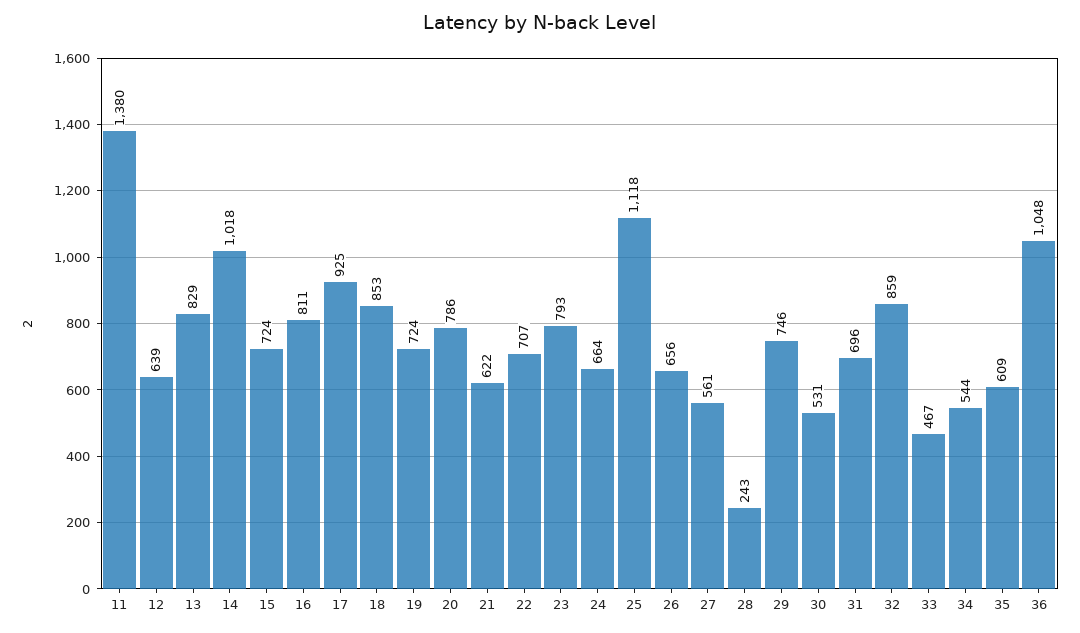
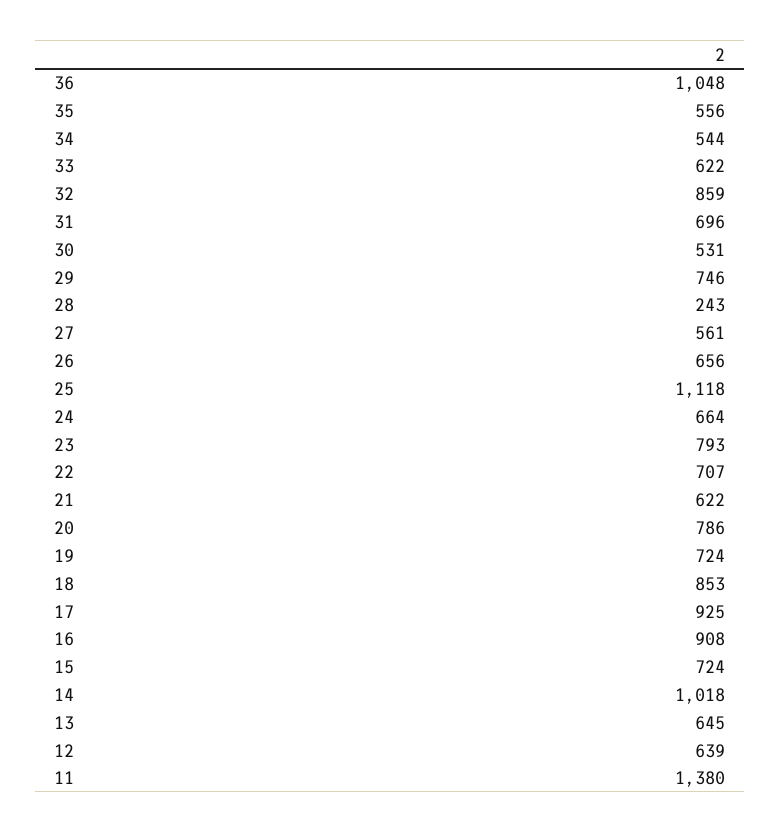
  {
    "11": 1380,
    "12": 639,
-   "13": 829,
+   "13": 645,
    "14": 1018,
    "15": 724,
-   "16": 811,
+   "16": 908,
    "17": 925,
    "18": 853,
    "19": 724,
    "20": 786,
    "21": 622,
    "22": 707,
    "23": 793,
    "24": 664,
    "25": 1118,
    "26": 656,
    "27": 561,
    "28": 243,
    "29": 746,
    "30": 531,
    "31": 696,
    "32": 859,
-   "33": 467,
+   "33": 622,
    "34": 544,
-   "35": 609,
+   "35": 556,
    "36": 1048
  }

